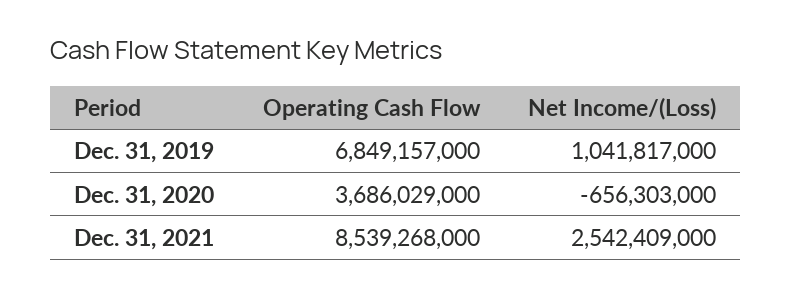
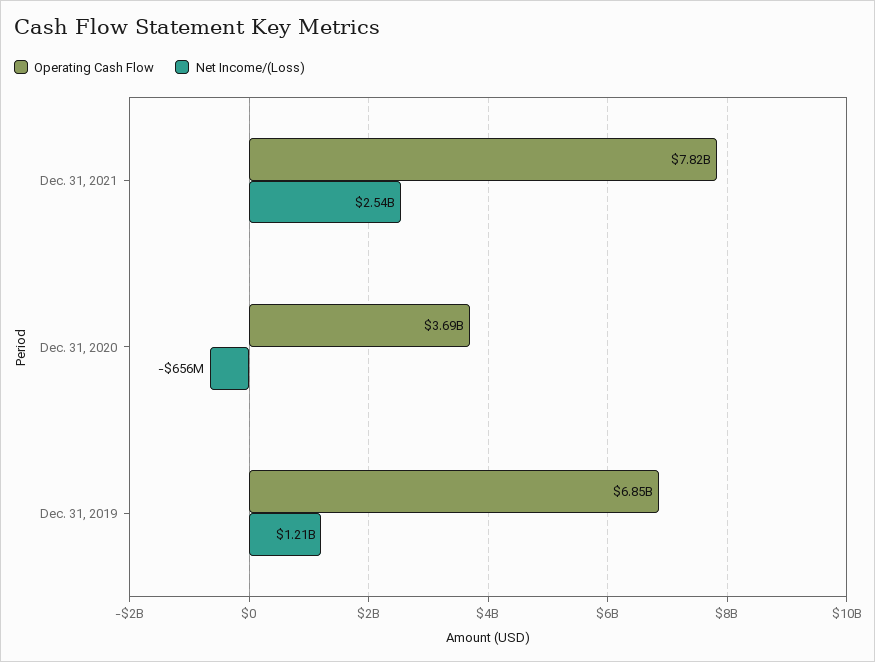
  {
    "Operating Cash Flow": {
      "Dec. 31, 2019": 6849157000,
      "Dec. 31, 2020": 3686029000,
-     "Dec. 31, 2021": 8539268000
+     "Dec. 31, 2021": 7820000000
    },
    "Net Income/(Loss)": {
-     "Dec. 31, 2019": 1041817000,
+     "Dec. 31, 2019": 1210000000,
      "Dec. 31, 2020": -656303000,
      "Dec. 31, 2021": 2542409000
    }
  }

